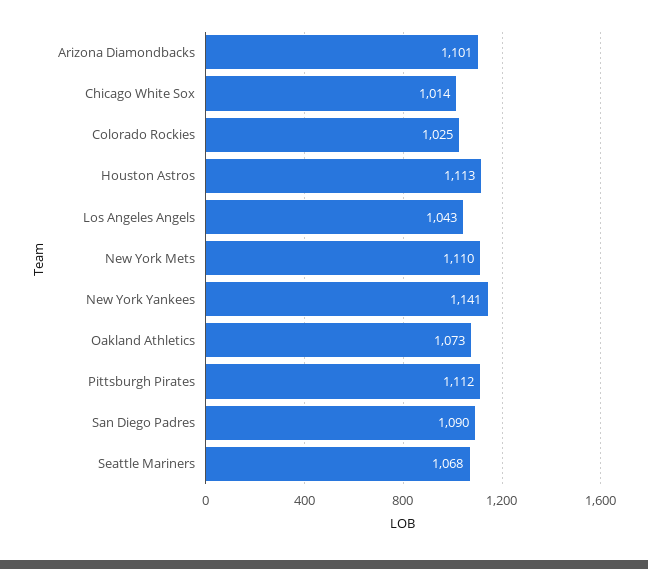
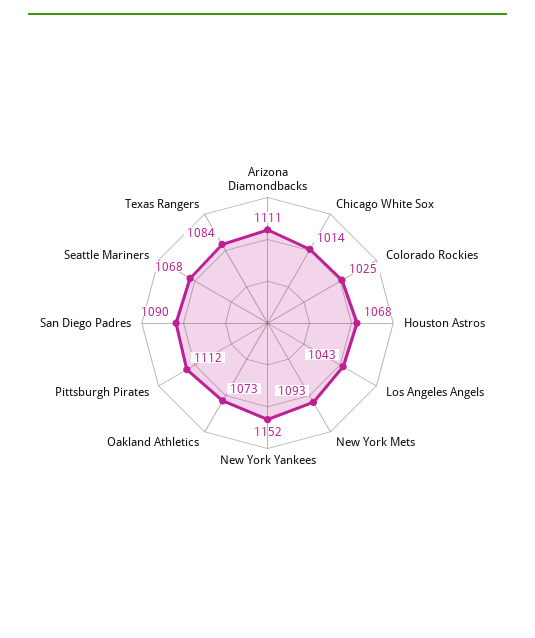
  {
-   "Arizona Diamondbacks": 1101,
+   "Arizona Diamondbacks": 1111,
    "Chicago White Sox": 1014,
    "Colorado Rockies": 1025,
-   "Houston Astros": 1113,
+   "Houston Astros": 1068,
    "Los Angeles Angels": 1043,
-   "New York Mets": 1110,
+   "New York Mets": 1093,
-   "New York Yankees": 1141,
+   "New York Yankees": 1152,
    "Oakland Athletics": 1073,
    "Pittsburgh Pirates": 1112,
    "San Diego Padres": 1090,
-   "Seattle Mariners": 1068
+   "Seattle Mariners": 1068,
+   "Texas Rangers": 1084
  }

